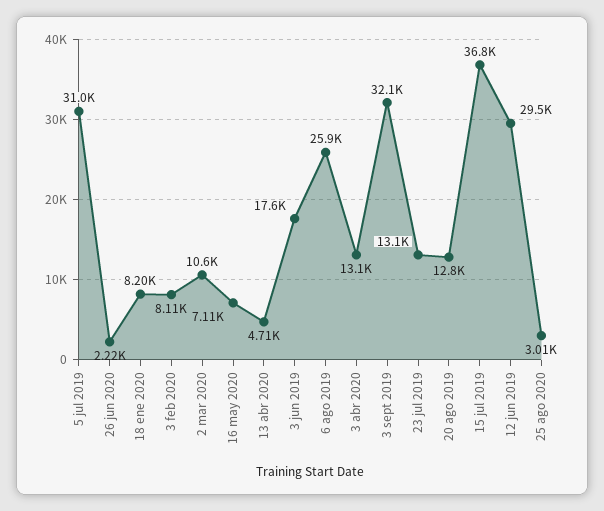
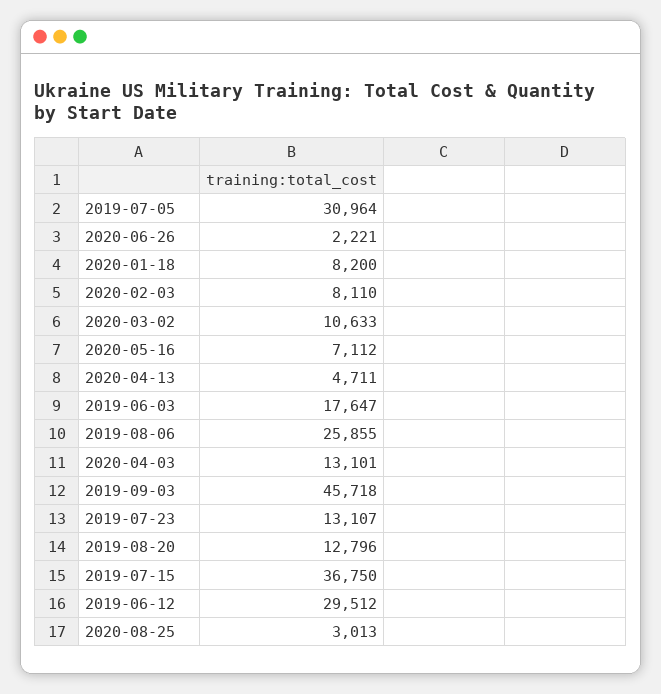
  {
    "5 jul 2019": 30964,
    "26 jun 2020": 2221,
    "18 ene 2020": 8200,
    "3 feb 2020": 8110,
    "2 mar 2020": 10633,
    "16 may 2020": 7112,
    "13 abr 2020": 4711,
    "3 jun 2019": 17647,
    "6 ago 2019": 25855,
    "3 abr 2020": 13101,
-   "3 sept 2019": 32100,
+   "3 sept 2019": 45718,
    "23 jul 2019": 13107,
    "20 ago 2019": 12796,
    "15 jul 2019": 36750,
    "12 jun 2019": 29512,
    "25 ago 2020": 3013
  }

